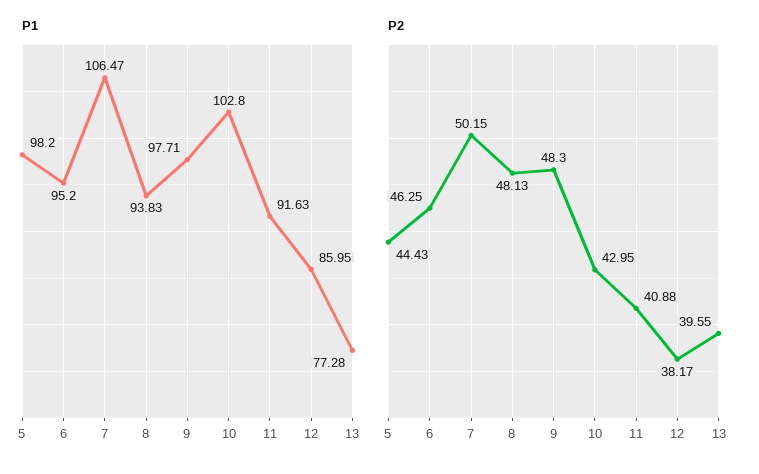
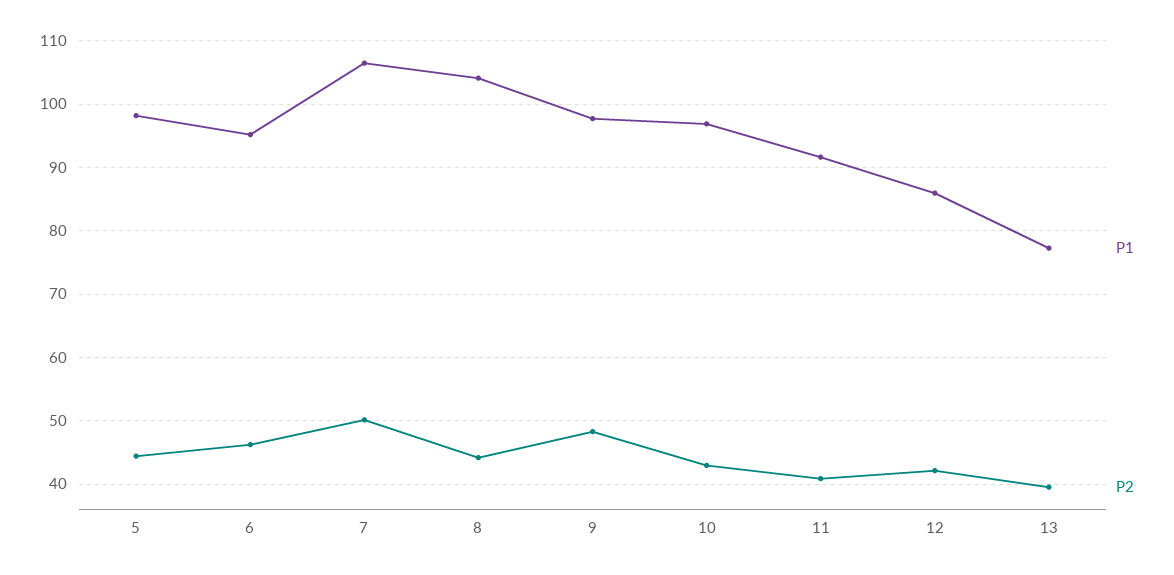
  {
    "P1": {
      "5": 98.2,
      "6": 95.2,
      "7": 106.47,
-     "8": 93.83,
+     "8": 104,
      "9": 97.71,
-     "10": 102.8,
+     "10": 97,
      "11": 91.63,
      "12": 85.95,
      "13": 77.28
    },
    "P2": {
      "5": 44.43,
      "6": 46.25,
      "7": 50.15,
-     "8": 48.13,
+     "8": 44,
      "9": 48.3,
      "10": 42.95,
      "11": 40.88,
-     "12": 38.17,
+     "12": 42,
      "13": 39.55
    }
  }

